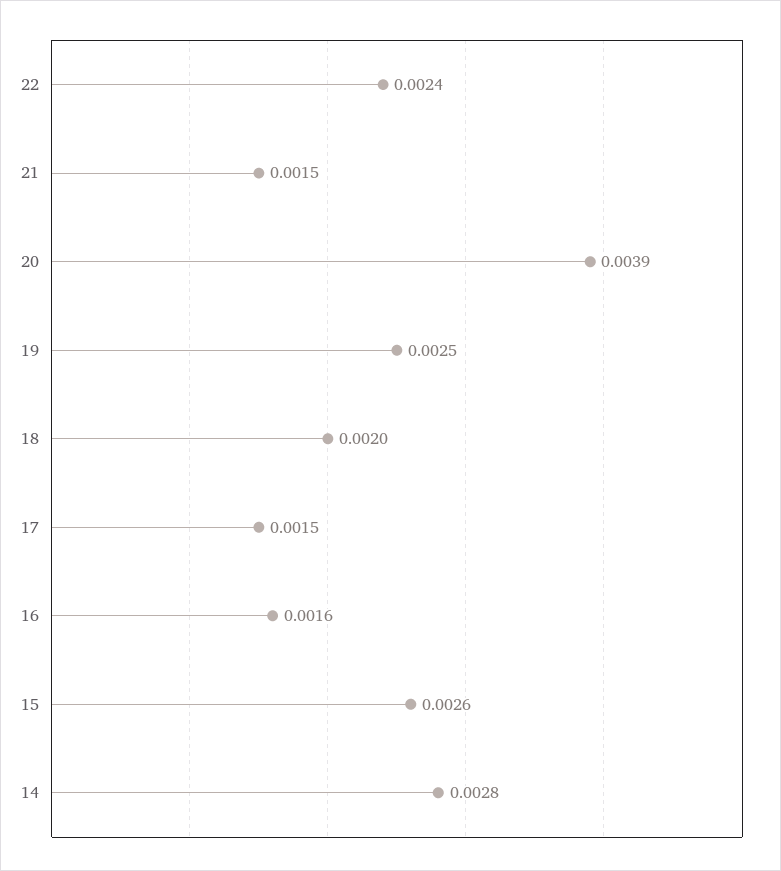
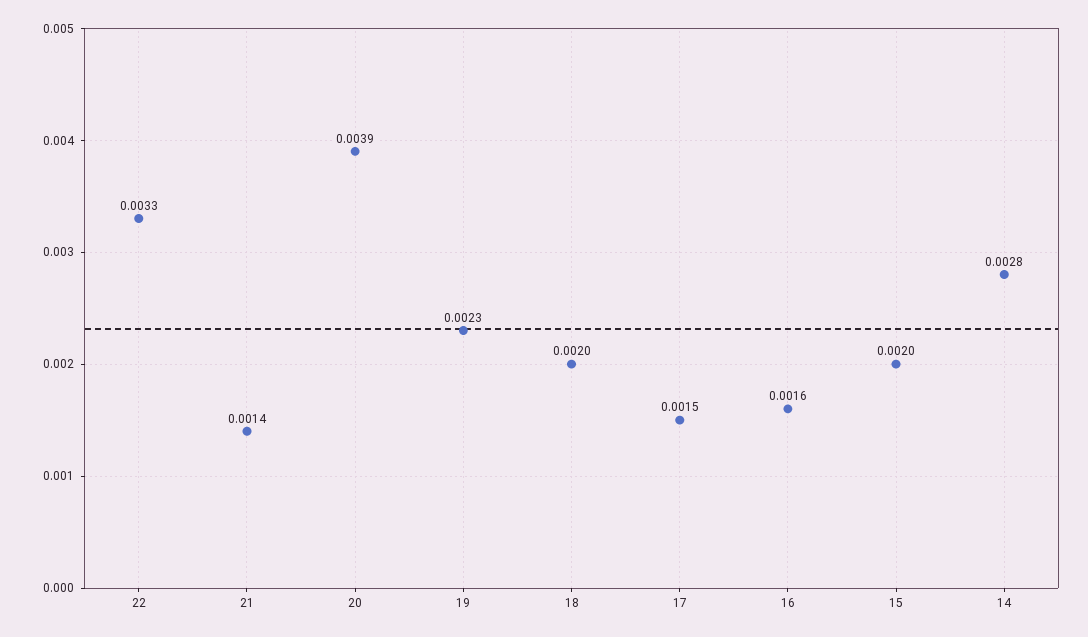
  {
-   "22": 0.0024,
+   "22": 0.0033,
-   "21": 0.0015,
+   "21": 0.0014,
    "20": 0.0039,
-   "19": 0.0025,
+   "19": 0.0023,
    "18": 0.002,
    "17": 0.0015,
    "16": 0.0016,
-   "15": 0.0026,
+   "15": 0.002,
    "14": 0.0028
  }

